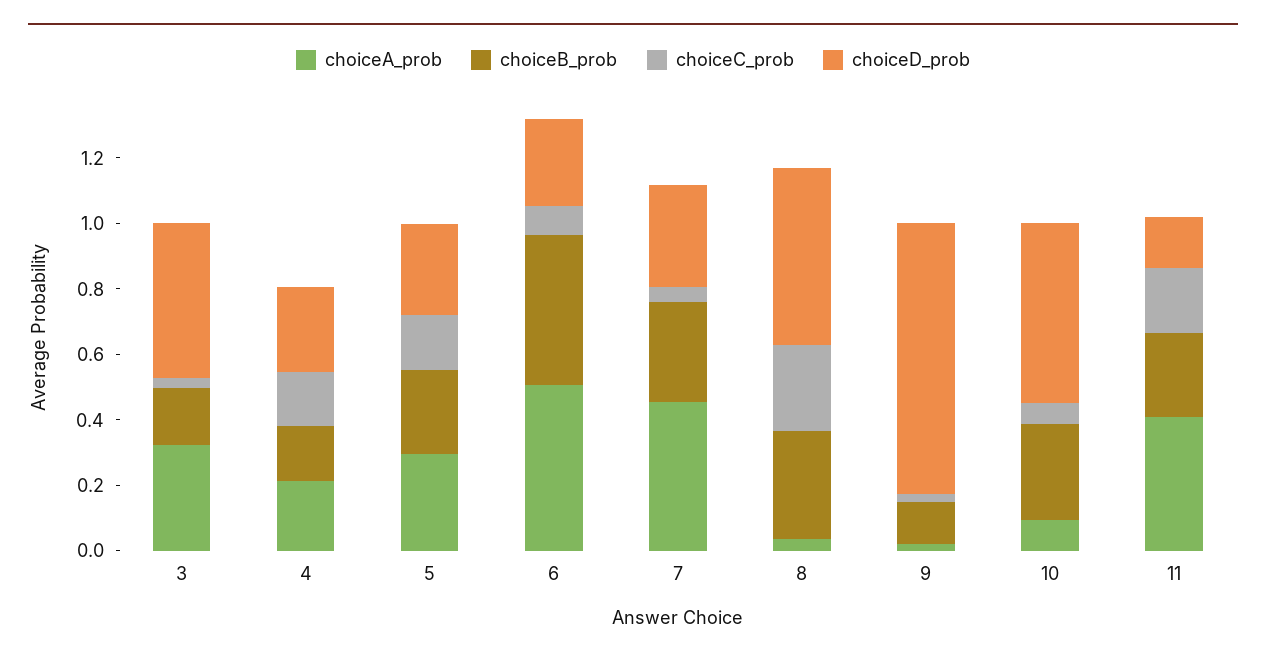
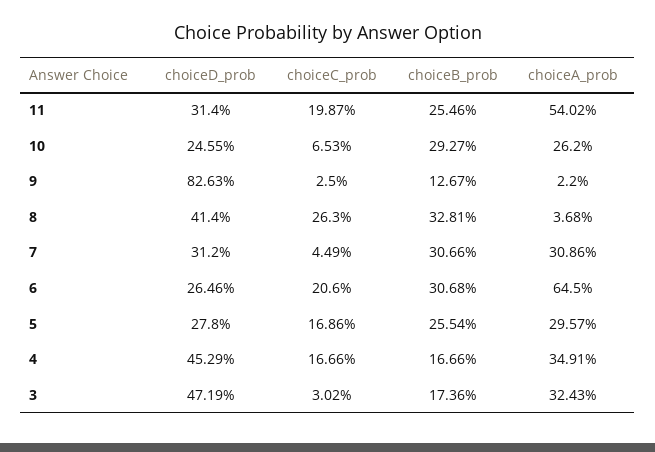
  {
    "choiceA_prob": {
      "3": 0.3243,
-     "4": 0.2,
+     "4": 0.3491,
      "5": 0.2957,
-     "6": 0.5,
+     "6": 0.645,
-     "7": 0.45,
+     "7": 0.3086,
      "8": 0.0368,
      "9": 0.022,
-     "10": 0.1,
+     "10": 0.262,
-     "11": 0.4
+     "11": 0.5402
    },
    "choiceB_prob": {
      "3": 0.1736,
      "4": 0.1666,
      "5": 0.2554,
-     "6": 0.45,
+     "6": 0.3068,
      "7": 0.3066,
      "8": 0.3281,
      "9": 0.1267,
      "10": 0.2927,
      "11": 0.2546
    },
    "choiceC_prob": {
      "3": 0.0302,
      "4": 0.1666,
      "5": 0.1686,
-     "6": 0.1,
+     "6": 0.206,
      "7": 0.0449,
      "8": 0.263,
      "9": 0.025,
      "10": 0.0653,
      "11": 0.1987
    },
    "choiceD_prob": {
      "3": 0.4719,
-     "4": 0.25,
+     "4": 0.4529,
      "5": 0.278,
      "6": 0.2646,
      "7": 0.312,
-     "8": 0.55,
+     "8": 0.414,
      "9": 0.8263,
-     "10": 0.55,
+     "10": 0.2455,
-     "11": 0.15
+     "11": 0.314
    }
  }

